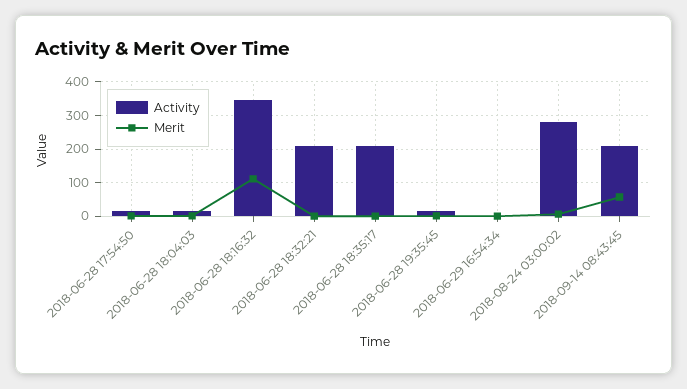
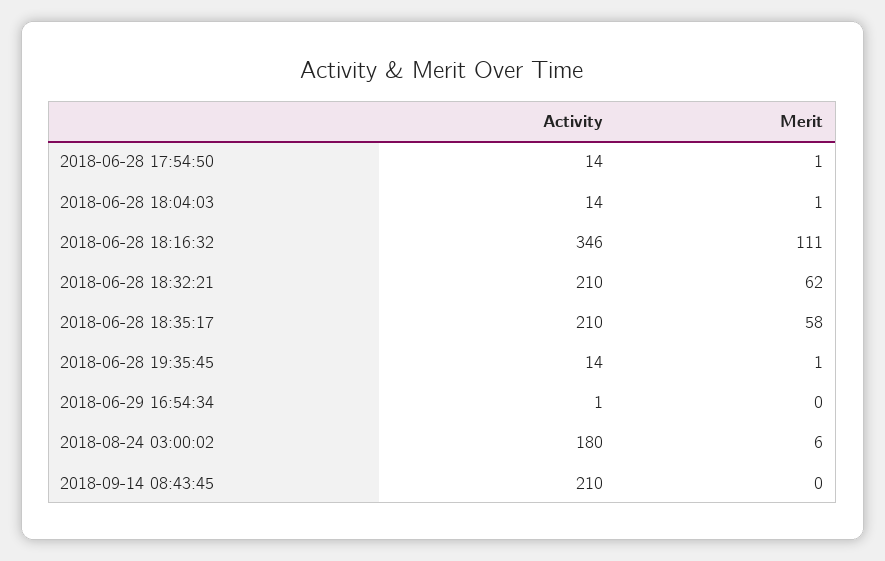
  {
    "Activity": {
      "2018-06-28 17:54:50": 14,
      "2018-06-28 18:04:03": 14,
      "2018-06-28 18:16:32": 346,
      "2018-06-28 18:32:21": 210,
      "2018-06-28 18:35:17": 210,
      "2018-06-28 19:35:45": 14,
      "2018-06-29 16:54:34": 1,
-     "2018-08-24 03:00:02": 280,
+     "2018-08-24 03:00:02": 180,
      "2018-09-14 08:43:45": 210
    },
    "Merit": {
      "2018-06-28 17:54:50": 1,
      "2018-06-28 18:04:03": 1,
      "2018-06-28 18:16:32": 111,
-     "2018-06-28 18:32:21": 0,
+     "2018-06-28 18:32:21": 62,
-     "2018-06-28 18:35:17": 0,
+     "2018-06-28 18:35:17": 58,
      "2018-06-28 19:35:45": 1,
      "2018-06-29 16:54:34": 0,
      "2018-08-24 03:00:02": 6,
-     "2018-09-14 08:43:45": 60
+     "2018-09-14 08:43:45": 0
    }
  }

